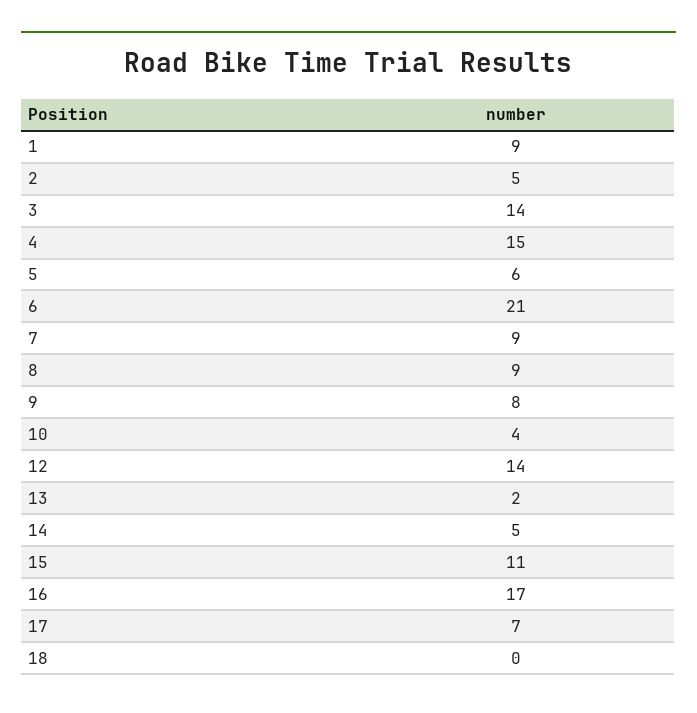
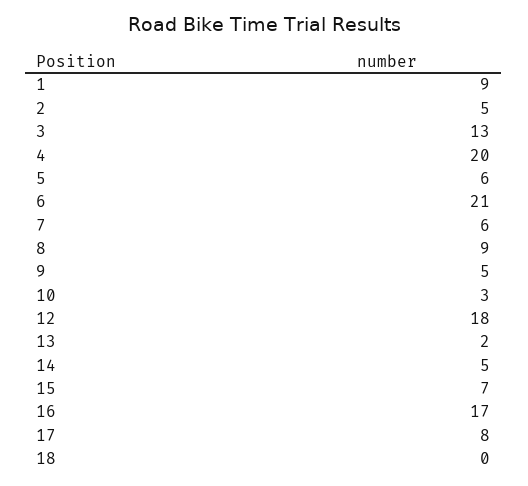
  {
    "1": 9,
    "2": 5,
-   "3": 14,
+   "3": 13,
-   "4": 15,
+   "4": 20,
    "5": 6,
    "6": 21,
-   "7": 9,
+   "7": 6,
    "8": 9,
-   "9": 8,
+   "9": 5,
-   "10": 4,
+   "10": 3,
-   "12": 14,
+   "12": 18,
    "13": 2,
    "14": 5,
-   "15": 11,
+   "15": 7,
    "16": 17,
-   "17": 7,
+   "17": 8,
    "18": 0
  }

